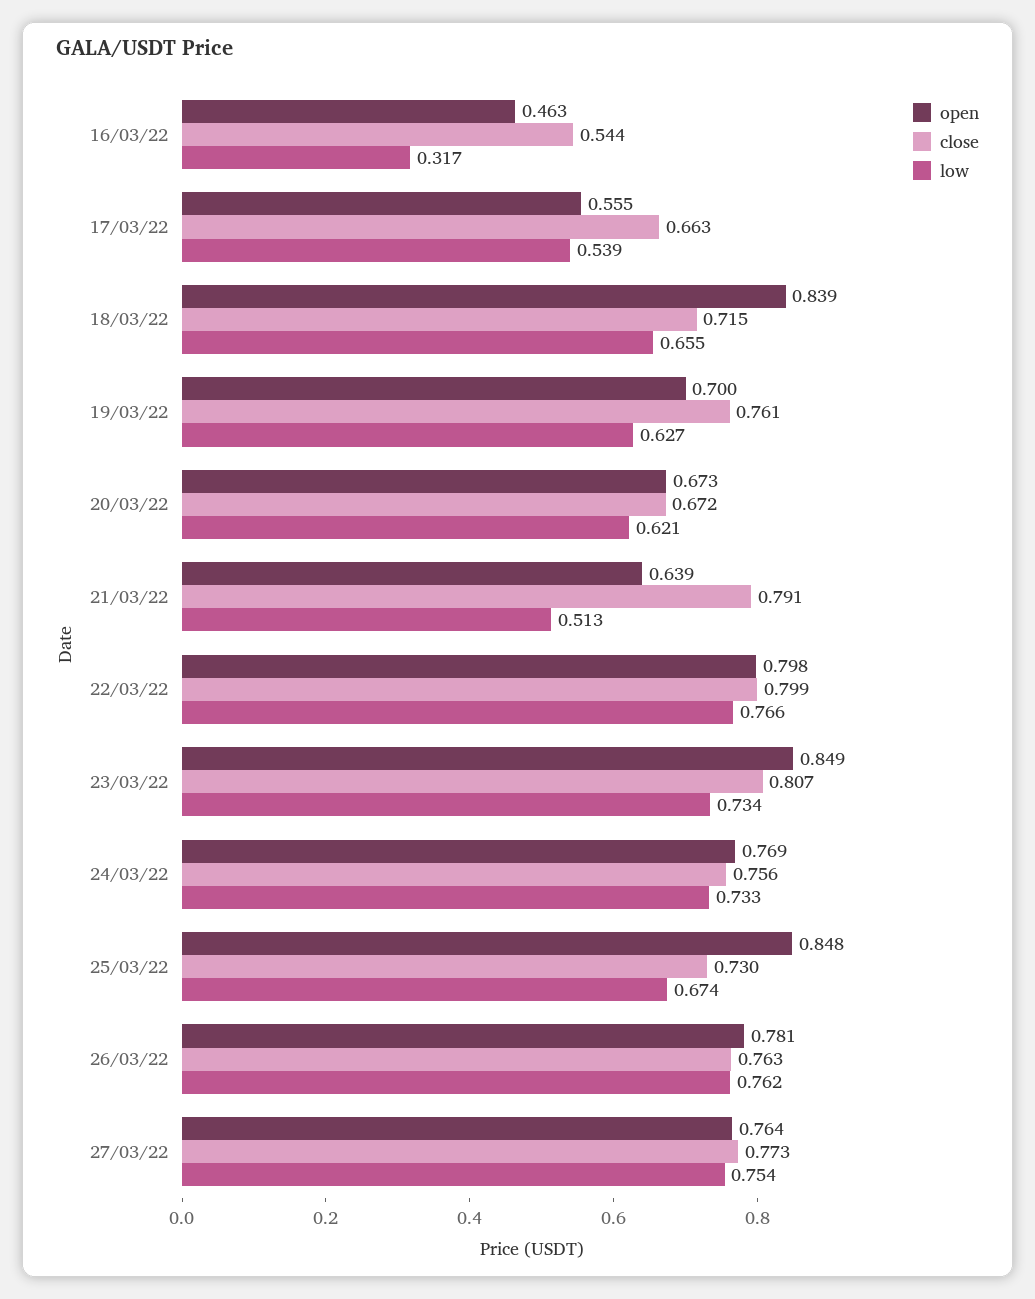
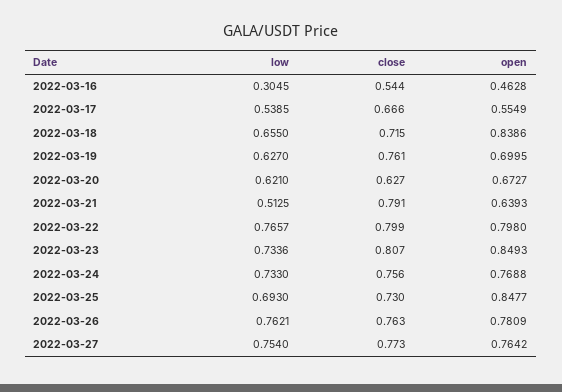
  {
    "open": {
      "16/03/22": 0.4628,
      "17/03/22": 0.5549,
      "18/03/22": 0.8386,
      "19/03/22": 0.6995,
      "20/03/22": 0.6727,
      "21/03/22": 0.6393,
      "22/03/22": 0.798,
      "23/03/22": 0.8493,
      "24/03/22": 0.7688,
      "25/03/22": 0.8477,
      "26/03/22": 0.7809,
      "27/03/22": 0.7642
    },
    "close": {
      "16/03/22": 0.544,
-     "17/03/22": 0.663,
+     "17/03/22": 0.666,
      "18/03/22": 0.715,
      "19/03/22": 0.761,
-     "20/03/22": 0.672,
+     "20/03/22": 0.627,
      "21/03/22": 0.791,
      "22/03/22": 0.799,
      "23/03/22": 0.807,
      "24/03/22": 0.756,
      "25/03/22": 0.73,
      "26/03/22": 0.763,
      "27/03/22": 0.773
    },
    "low": {
-     "16/03/22": 0.317,
+     "16/03/22": 0.3045,
      "17/03/22": 0.5385,
      "18/03/22": 0.655,
      "19/03/22": 0.627,
      "20/03/22": 0.621,
      "21/03/22": 0.5125,
      "22/03/22": 0.7657,
      "23/03/22": 0.7336,
      "24/03/22": 0.733,
-     "25/03/22": 0.674,
+     "25/03/22": 0.693,
      "26/03/22": 0.7621,
      "27/03/22": 0.754
    }
  }

